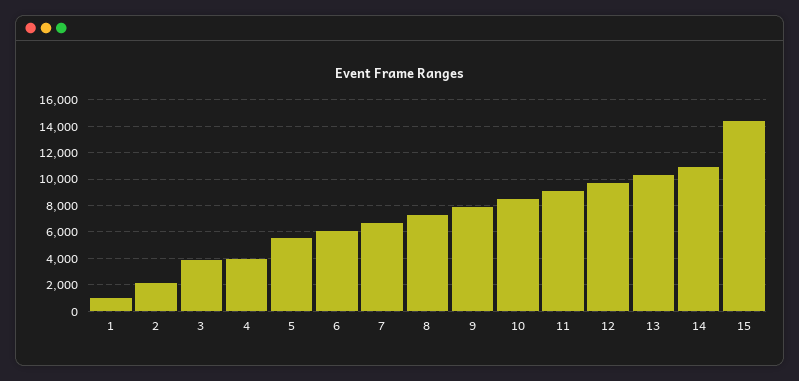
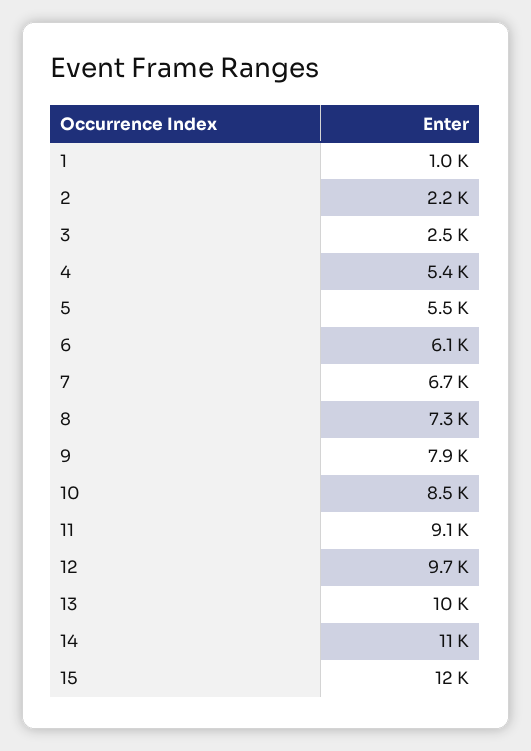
  {
    "1": 1000,
    "2": 2200,
-   "3": 4000,
+   "3": 2500,
-   "4": 4000,
+   "4": 5400,
    "5": 5500,
    "6": 6100,
    "7": 6700,
    "8": 7300,
    "9": 7900,
    "10": 8500,
    "11": 9100,
    "12": 9700,
    "13": 10000,
    "14": 11000,
-   "15": 14500
+   "15": 12000
  }

